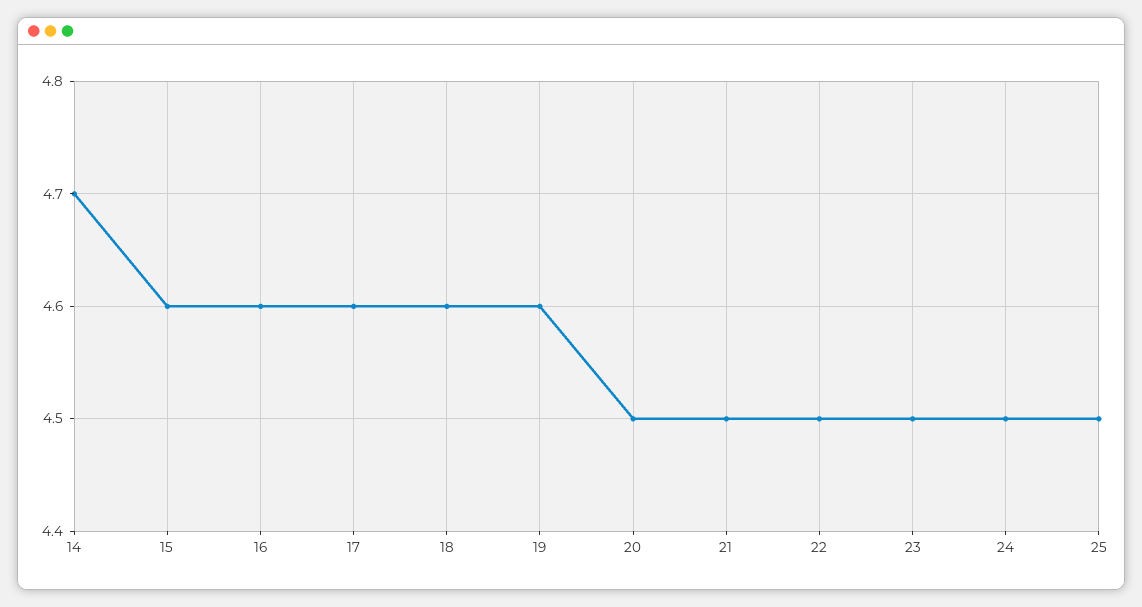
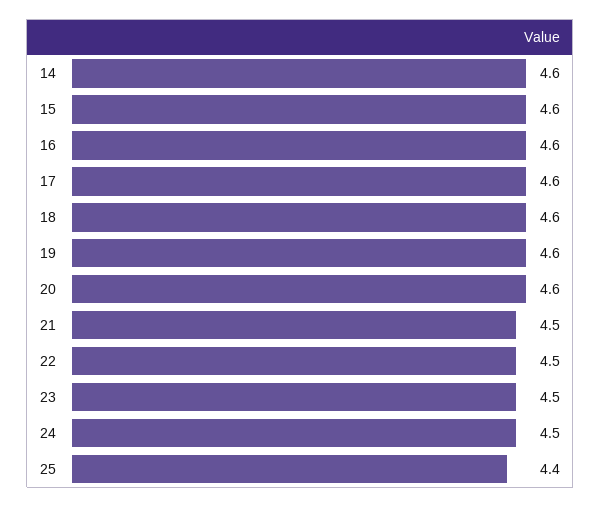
  {
-   "14": 4.7,
+   "14": 4.6,
    "15": 4.6,
    "16": 4.6,
    "17": 4.6,
    "18": 4.6,
    "19": 4.6,
-   "20": 4.5,
+   "20": 4.6,
    "21": 4.5,
    "22": 4.5,
    "23": 4.5,
    "24": 4.5,
-   "25": 4.5
+   "25": 4.4
  }

